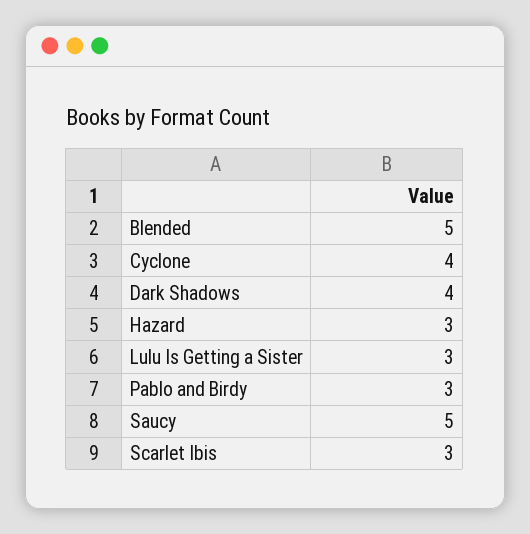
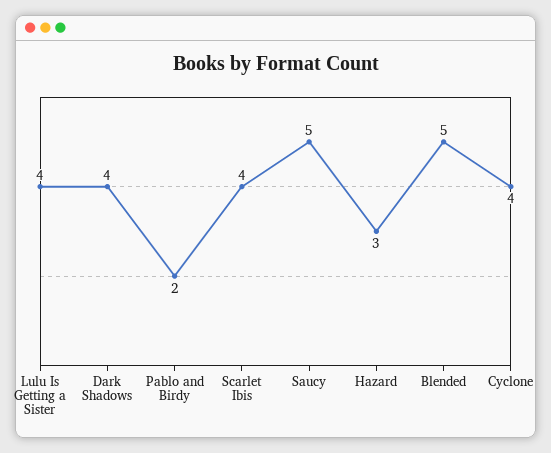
  {
    "Blended": 5,
    "Cyclone": 4,
    "Dark Shadows": 4,
    "Hazard": 3,
-   "Lulu Is Getting a Sister": 3,
+   "Lulu Is Getting a Sister": 4,
-   "Pablo and Birdy": 3,
+   "Pablo and Birdy": 2,
    "Saucy": 5,
-   "Scarlet Ibis": 3
+   "Scarlet Ibis": 4
  }

